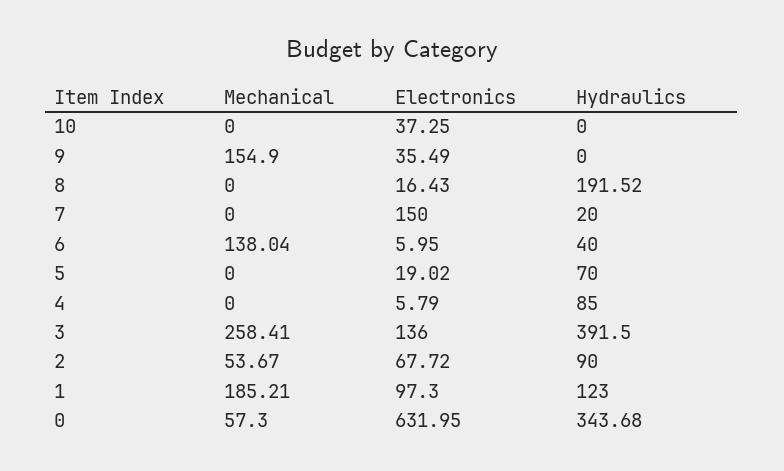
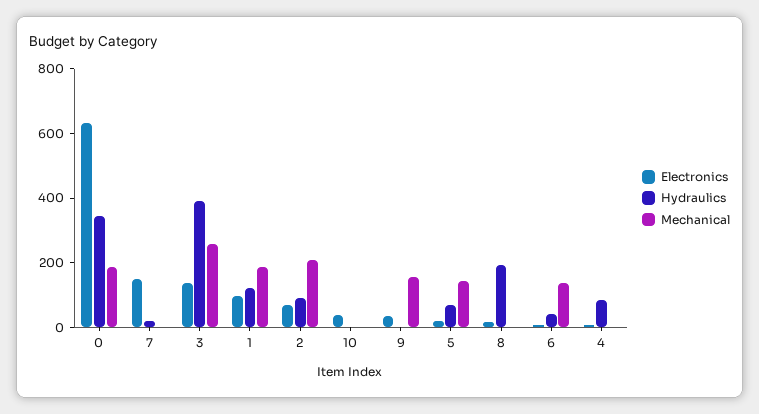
  {
    "Mechanical": {
      "10": 0,
      "9": 154.9,
      "8": 0,
      "7": 0,
      "6": 138.04,
-     "5": 0,
+     "5": 150,
      "4": 0,
      "3": 258.41,
-     "2": 53.67,
+     "2": 200,
      "1": 185.21,
-     "0": 57.3
+     "0": 200
    },
    "Electronics": {
      "10": 37.25,
      "9": 35.49,
      "8": 16.43,
      "7": 150,
      "6": 5.95,
      "5": 19.02,
      "4": 5.79,
      "3": 136,
      "2": 67.72,
      "1": 97.3,
      "0": 631.95
    },
    "Hydraulics": {
      "10": 0,
      "9": 0,
      "8": 191.52,
      "7": 20,
      "6": 40,
      "5": 70,
      "4": 85,
      "3": 391.5,
      "2": 90,
      "1": 123,
      "0": 343.68
    }
  }

